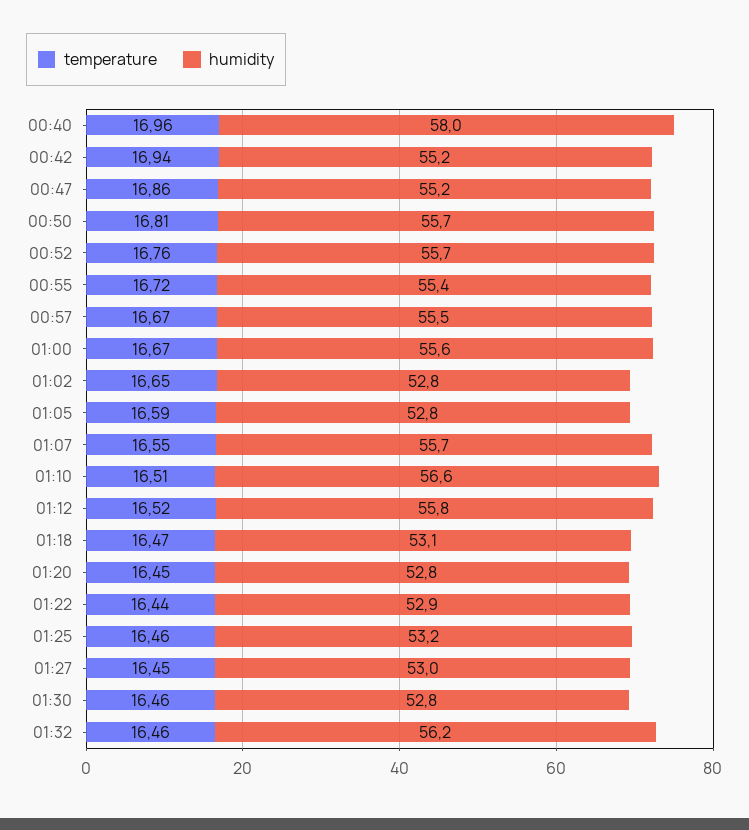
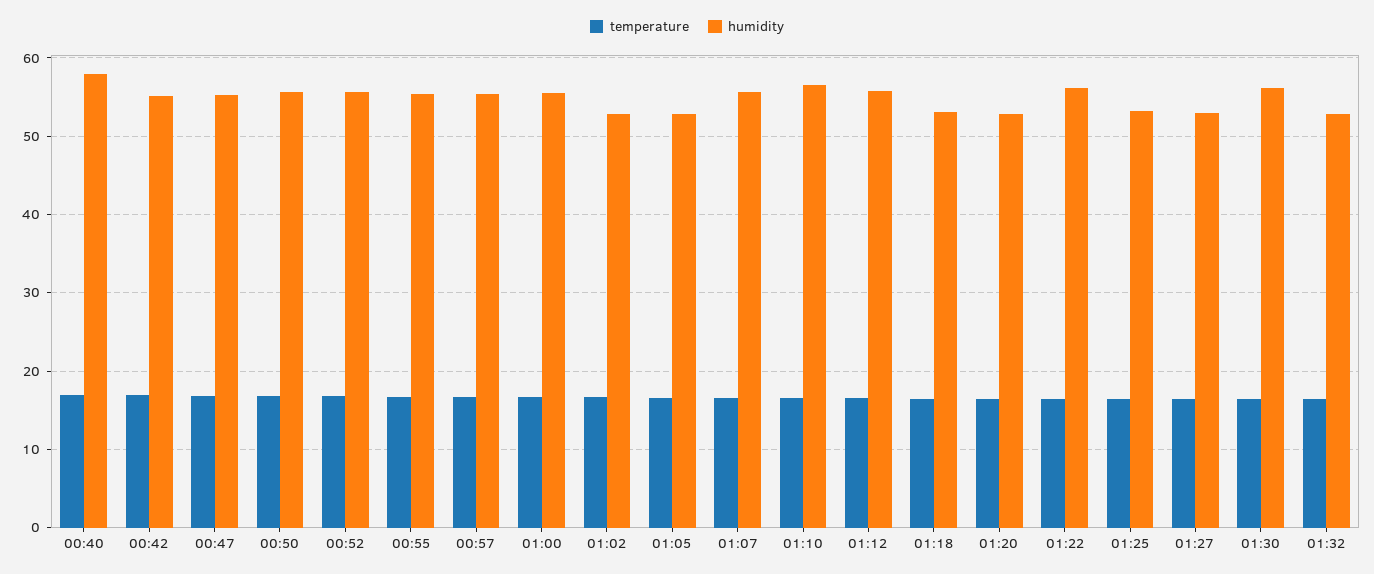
  {
    "temperature": {
      "00:40": 16.96,
      "00:42": 16.94,
      "00:47": 16.86,
      "00:50": 16.81,
      "00:52": 16.76,
      "00:55": 16.72,
      "00:57": 16.67,
      "01:00": 16.67,
      "01:02": 16.65,
      "01:05": 16.59,
      "01:07": 16.55,
      "01:10": 16.51,
      "01:12": 16.52,
      "01:18": 16.47,
      "01:20": 16.45,
      "01:22": 16.44,
      "01:25": 16.46,
      "01:27": 16.45,
      "01:30": 16.46,
      "01:32": 16.46
    },
    "humidity": {
      "00:40": 58,
      "00:42": 55.2,
      "00:47": 55.2,
      "00:50": 55.7,
      "00:52": 55.7,
      "00:55": 55.4,
      "00:57": 55.5,
      "01:00": 55.6,
      "01:02": 52.8,
      "01:05": 52.8,
      "01:07": 55.7,
      "01:10": 56.6,
      "01:12": 55.8,
      "01:18": 53.1,
      "01:20": 52.8,
-     "01:22": 52.9,
+     "01:22": 56,
      "01:25": 53.2,
      "01:27": 53,
-     "01:30": 52.8,
+     "01:30": 56,
-     "01:32": 56.2
+     "01:32": 53
    }
  }

